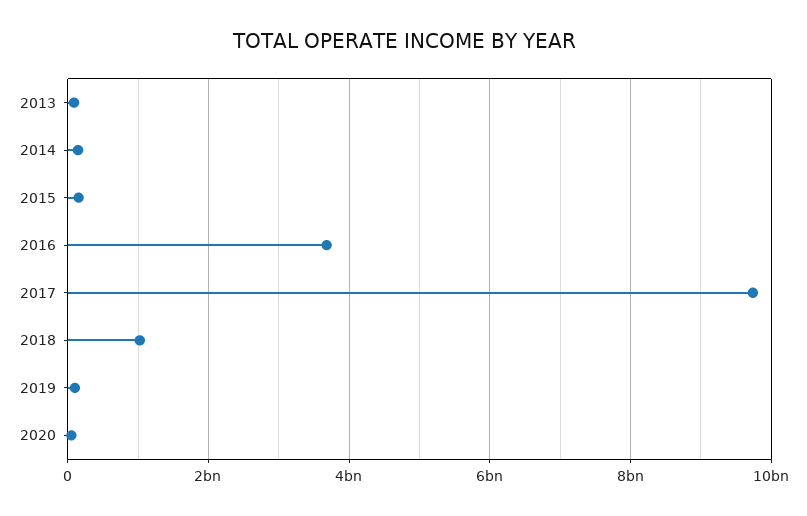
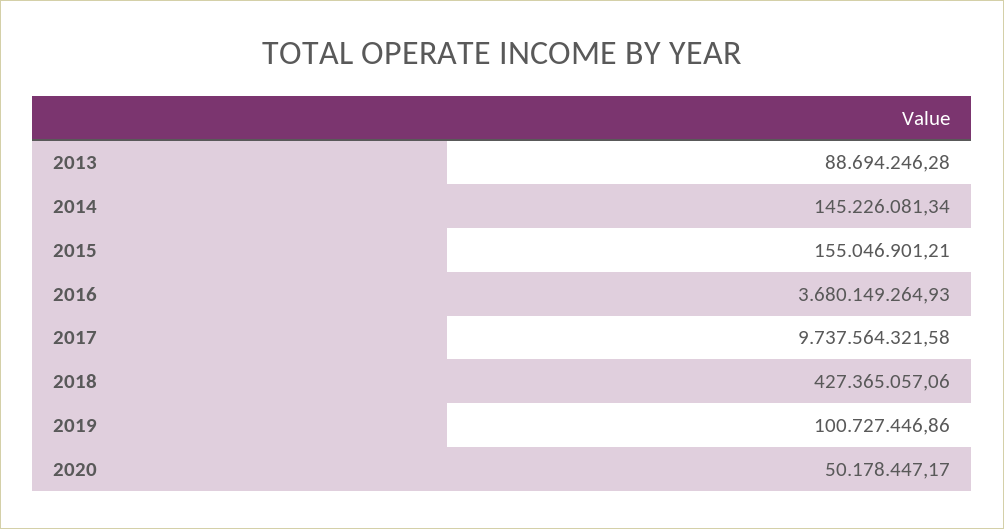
  {
    "2013": 88694246.28,
    "2014": 145226081.34,
    "2015": 155046901.21,
    "2016": 3680149264.93,
    "2017": 9737564321.58,
-   "2018": 1000000000,
+   "2018": 427365057.06,
    "2019": 100727446.86,
    "2020": 50178447.17
  }

